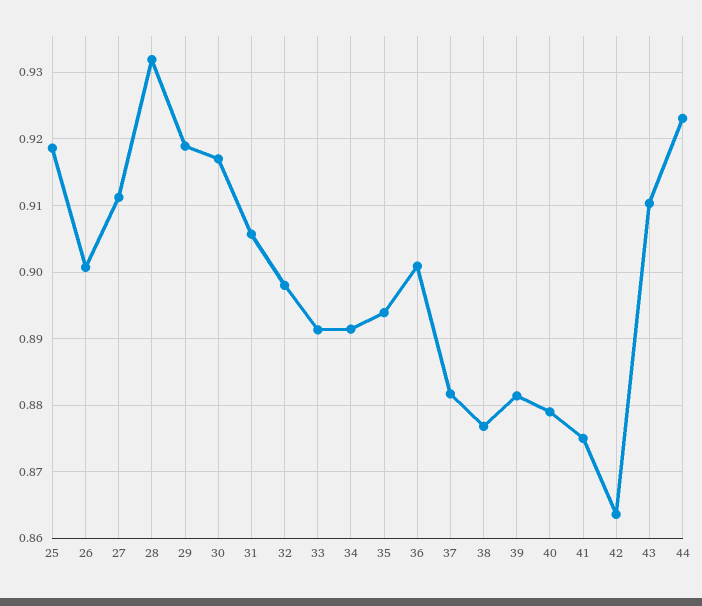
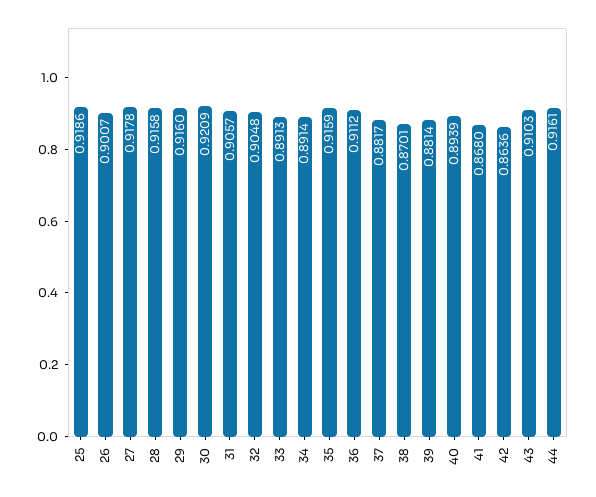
  {
    "25": 0.9186,
    "26": 0.9007,
-   "27": 0.911,
+   "27": 0.9178,
-   "28": 0.932,
+   "28": 0.9158,
-   "29": 0.919,
+   "29": 0.916,
-   "30": 0.917,
+   "30": 0.9209,
    "31": 0.9057,
-   "32": 0.898,
+   "32": 0.9048,
    "33": 0.8913,
    "34": 0.8914,
-   "35": 0.894,
+   "35": 0.9159,
-   "36": 0.901,
+   "36": 0.9112,
    "37": 0.8817,
-   "38": 0.877,
+   "38": 0.8701,
    "39": 0.8814,
-   "40": 0.879,
+   "40": 0.8939,
-   "41": 0.875,
+   "41": 0.868,
    "42": 0.8636,
    "43": 0.9103,
-   "44": 0.923
+   "44": 0.9161
  }

